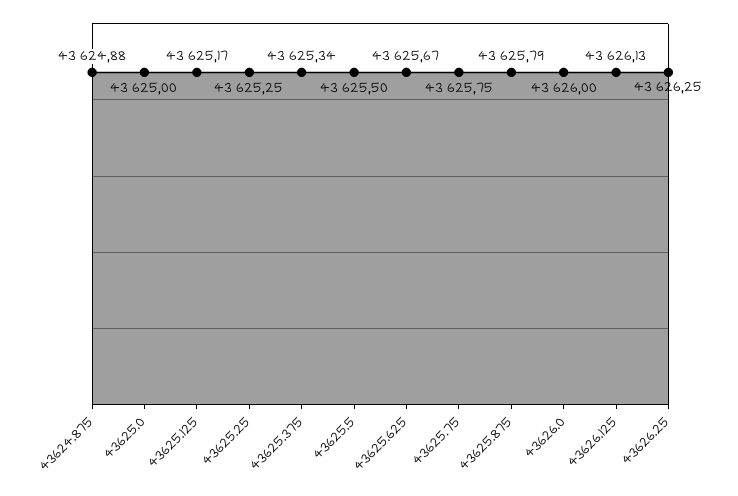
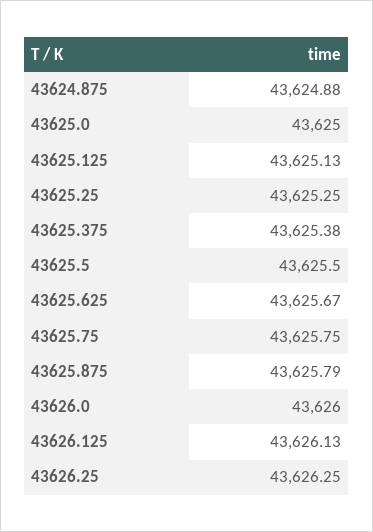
  {
    "43624.875": 43624.88,
    "43625.0": 43625,
-   "43625.125": 43625.17,
+   "43625.125": 43625.13,
    "43625.25": 43625.25,
-   "43625.375": 43625.34,
+   "43625.375": 43625.38,
    "43625.5": 43625.5,
    "43625.625": 43625.67,
    "43625.75": 43625.75,
    "43625.875": 43625.79,
    "43626.0": 43626,
    "43626.125": 43626.13,
    "43626.25": 43626.25
  }

